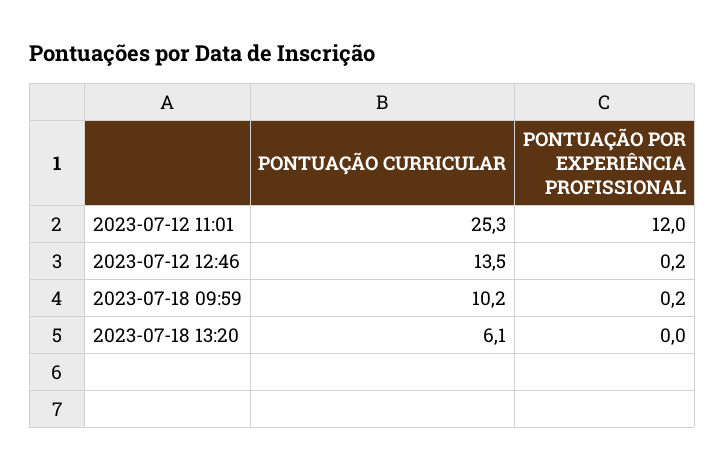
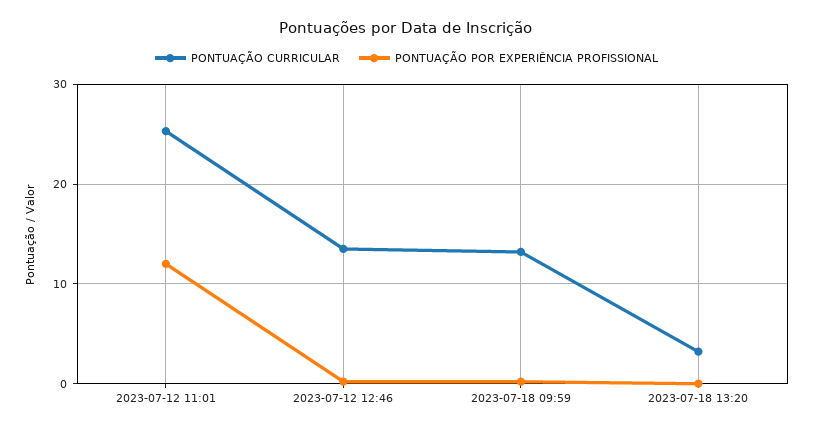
  {
    "PONTUAÇÃO CURRICULAR": {
      "2023-07-12 11:01": 25.3,
      "2023-07-12 12:46": 13.5,
-     "2023-07-18 09:59": 10.2,
+     "2023-07-18 09:59": 13,
-     "2023-07-18 13:20": 6.1
+     "2023-07-18 13:20": 3
    },
    "PONTUAÇÃO POR EXPERIÊNCIA PROFISSIONAL": {
      "2023-07-12 11:01": 12,
      "2023-07-12 12:46": 0.2,
      "2023-07-18 09:59": 0.2,
      "2023-07-18 13:20": 0
    }
  }

